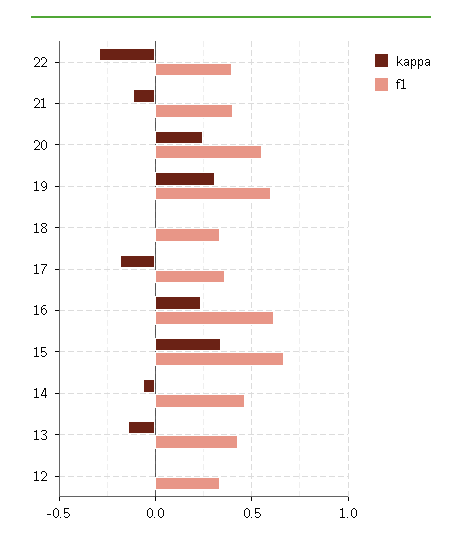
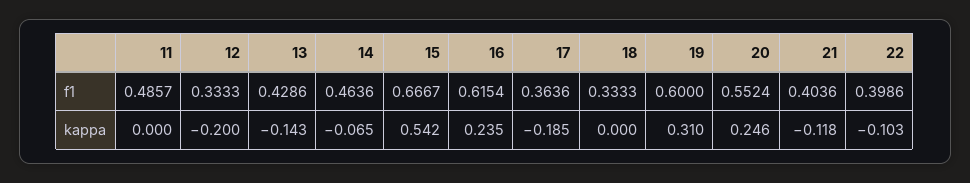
  {
    "kappa": {
-     "22": -0.3,
+     "22": -0.103,
      "21": -0.118,
      "20": 0.246,
      "19": 0.31,
      "18": 0,
      "17": -0.185,
      "16": 0.235,
-     "15": 0.35,
+     "15": 0.542,
      "14": -0.065,
      "13": -0.143,
-     "12": 0
+     "12": -0.2,
+     "11": 0
    },
    "f1": {
      "22": 0.3986,
      "21": 0.4036,
      "20": 0.5524,
      "19": 0.6,
      "18": 0.3333,
      "17": 0.3636,
      "16": 0.6154,
      "15": 0.6667,
      "14": 0.4636,
      "13": 0.4286,
-     "12": 0.3333
+     "12": 0.3333,
+     "11": 0.4857
    }
  }

